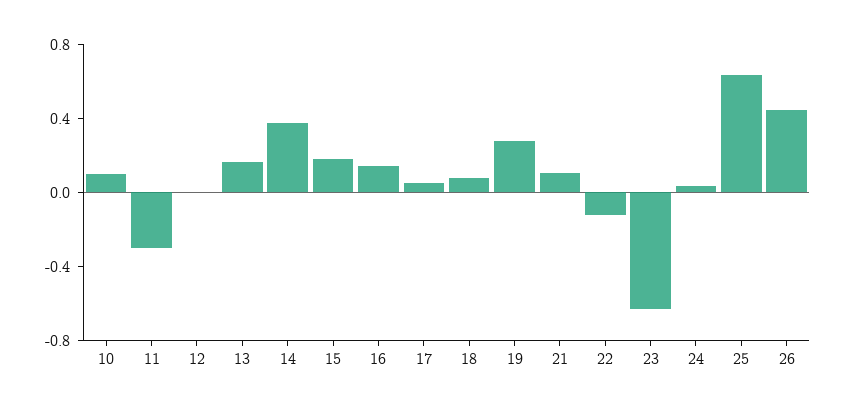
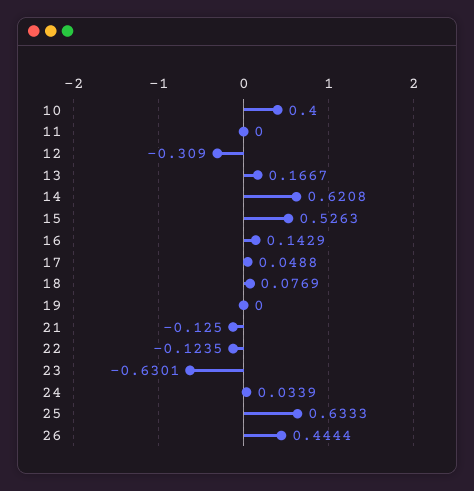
  {
-   "10": 0.1,
+   "10": 0.4,
-   "11": -0.3,
+   "11": 0,
-   "12": 0,
+   "12": -0.309,
    "13": 0.1667,
-   "14": 0.4,
+   "14": 0.6208,
-   "15": 0.2,
+   "15": 0.5263,
    "16": 0.1429,
    "17": 0.0488,
    "18": 0.0769,
-   "19": 0.3,
+   "19": 0,
-   "21": 0.1,
+   "21": -0.125,
    "22": -0.1235,
    "23": -0.6301,
    "24": 0.0339,
    "25": 0.6333,
    "26": 0.4444
  }

